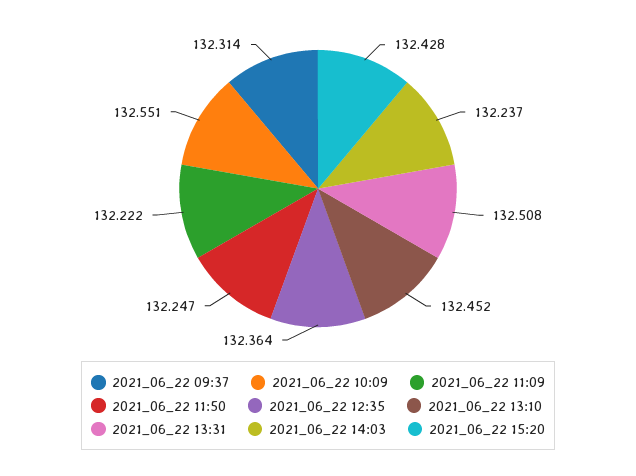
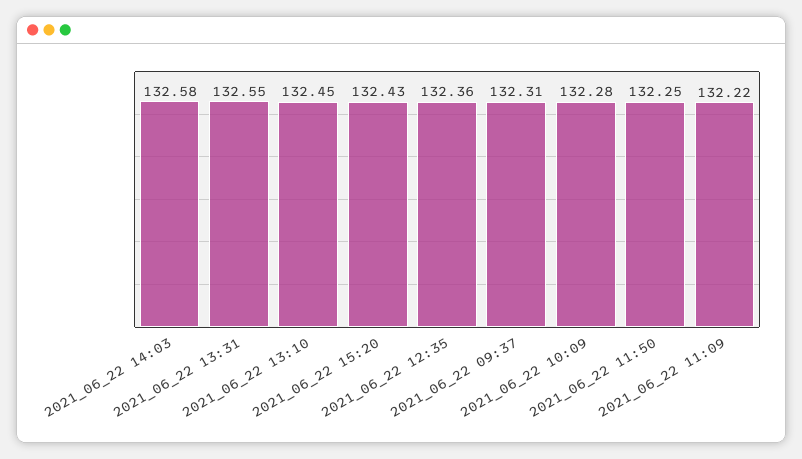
  {
    "2021_06_22 09:37": 132.314,
-   "2021_06_22 10:09": 132.551,
+   "2021_06_22 10:09": 132.28,
    "2021_06_22 11:09": 132.222,
    "2021_06_22 11:50": 132.247,
    "2021_06_22 12:35": 132.364,
    "2021_06_22 13:10": 132.452,
-   "2021_06_22 13:31": 132.508,
+   "2021_06_22 13:31": 132.55,
-   "2021_06_22 14:03": 132.237,
+   "2021_06_22 14:03": 132.58,
    "2021_06_22 15:20": 132.428
  }

